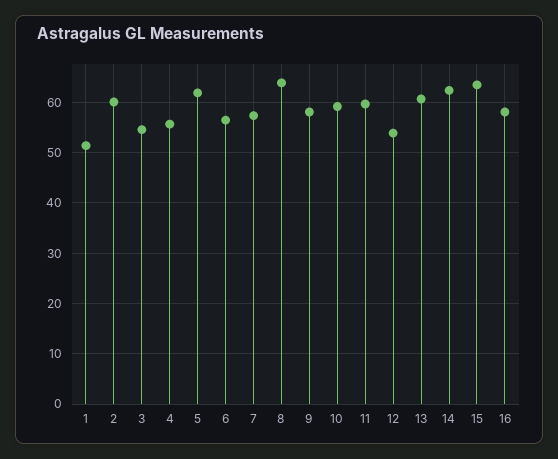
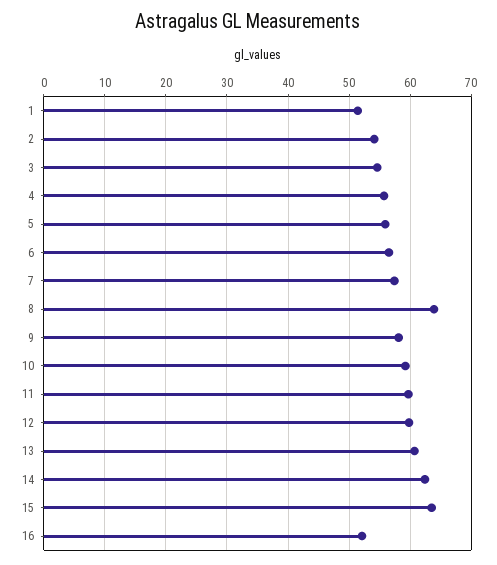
  {
    "1": 51,
-   "2": 60,
+   "2": 54,
    "3": 55,
    "4": 56,
-   "5": 62,
+   "5": 56,
    "6": 57,
    "7": 57,
    "8": 64,
    "9": 58,
    "10": 59,
    "11": 60,
-   "12": 54,
+   "12": 60,
    "13": 61,
    "14": 62,
    "15": 64,
-   "16": 58
+   "16": 52
  }

